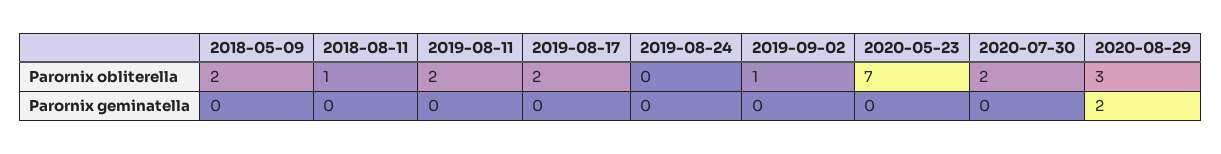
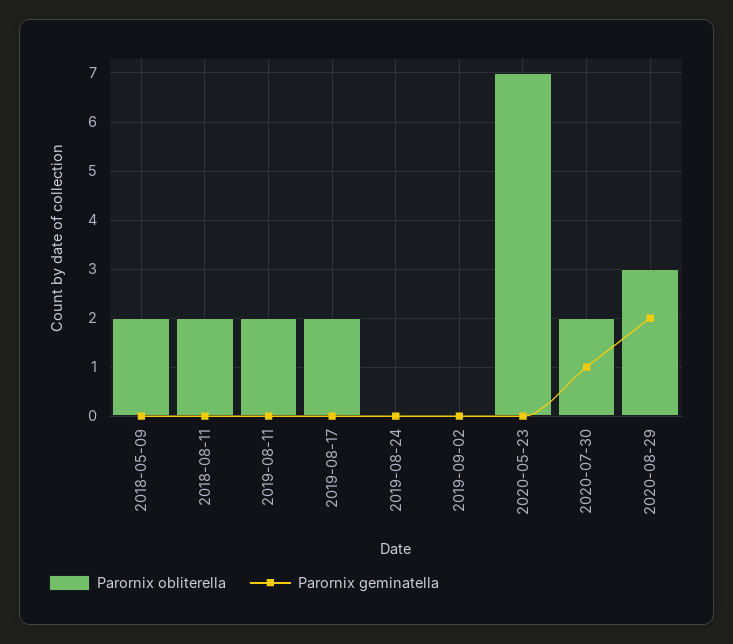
  {
    "Parornix obliterella": {
      "2018-05-09": 2,
-     "2018-08-11": 1,
+     "2018-08-11": 2,
      "2019-08-11": 2,
      "2019-08-17": 2,
      "2019-08-24": 0,
-     "2019-09-02": 1,
+     "2019-09-02": 0,
      "2020-05-23": 7,
      "2020-07-30": 2,
      "2020-08-29": 3
    },
    "Parornix geminatella": {
      "2018-05-09": 0,
      "2018-08-11": 0,
      "2019-08-11": 0,
      "2019-08-17": 0,
      "2019-08-24": 0,
      "2019-09-02": 0,
      "2020-05-23": 0,
-     "2020-07-30": 0,
+     "2020-07-30": 1,
      "2020-08-29": 2
    }
  }

